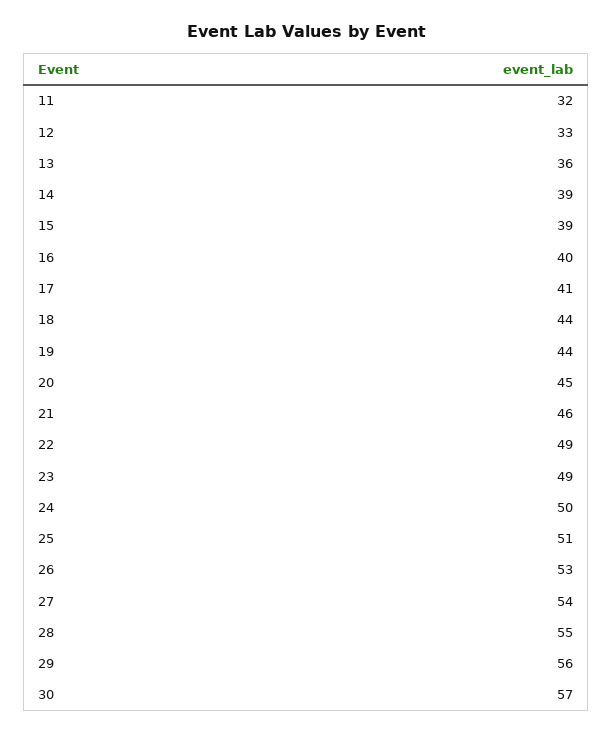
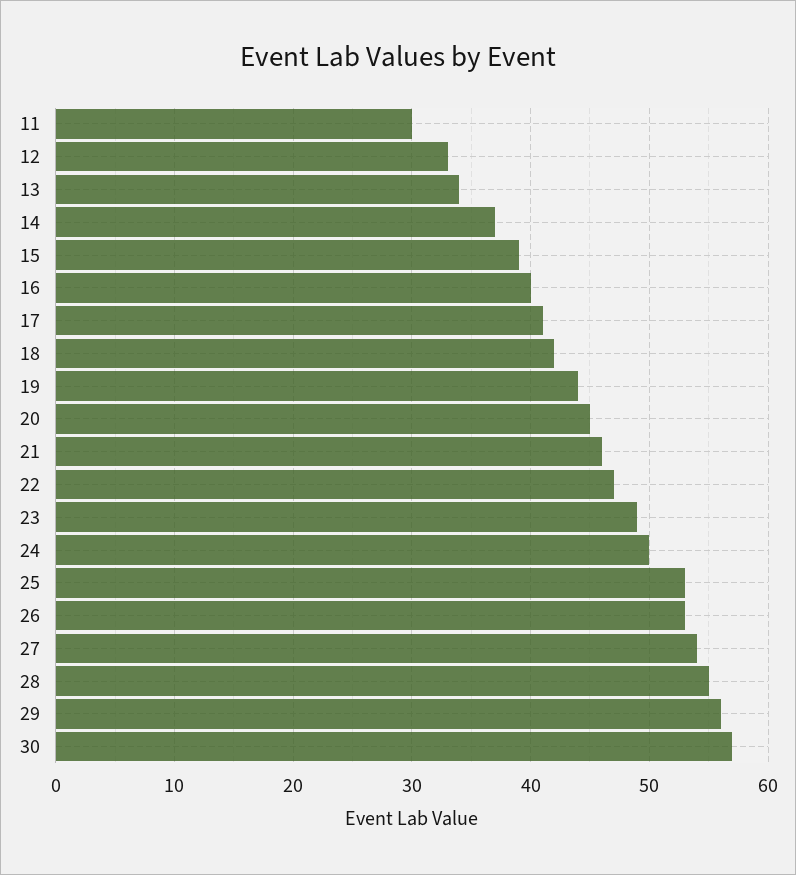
  {
-   "11": 32,
+   "11": 30,
    "12": 33,
-   "13": 36,
+   "13": 34,
-   "14": 39,
+   "14": 37,
    "15": 39,
    "16": 40,
    "17": 41,
-   "18": 44,
+   "18": 42,
    "19": 44,
    "20": 45,
    "21": 46,
-   "22": 49,
+   "22": 47,
    "23": 49,
    "24": 50,
-   "25": 51,
+   "25": 53,
    "26": 53,
    "27": 54,
    "28": 55,
    "29": 56,
    "30": 57
  }

